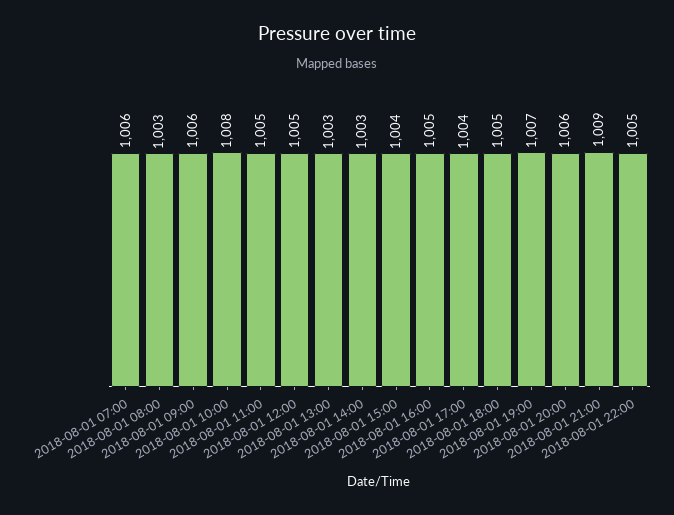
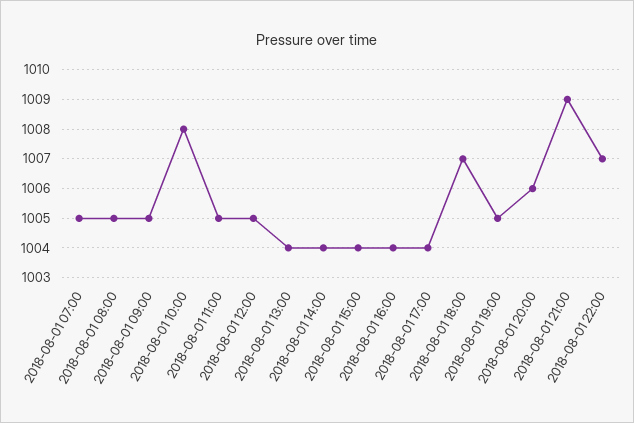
  {
-   "2018-08-01 07:00": 1006,
+   "2018-08-01 07:00": 1005,
-   "2018-08-01 08:00": 1003,
+   "2018-08-01 08:00": 1005,
-   "2018-08-01 09:00": 1006,
+   "2018-08-01 09:00": 1005,
    "2018-08-01 10:00": 1008,
    "2018-08-01 11:00": 1005,
    "2018-08-01 12:00": 1005,
-   "2018-08-01 13:00": 1003,
+   "2018-08-01 13:00": 1004,
-   "2018-08-01 14:00": 1003,
+   "2018-08-01 14:00": 1004,
    "2018-08-01 15:00": 1004,
-   "2018-08-01 16:00": 1005,
+   "2018-08-01 16:00": 1004,
    "2018-08-01 17:00": 1004,
-   "2018-08-01 18:00": 1005,
+   "2018-08-01 18:00": 1007,
-   "2018-08-01 19:00": 1007,
+   "2018-08-01 19:00": 1005,
    "2018-08-01 20:00": 1006,
    "2018-08-01 21:00": 1009,
-   "2018-08-01 22:00": 1005
+   "2018-08-01 22:00": 1007
  }

